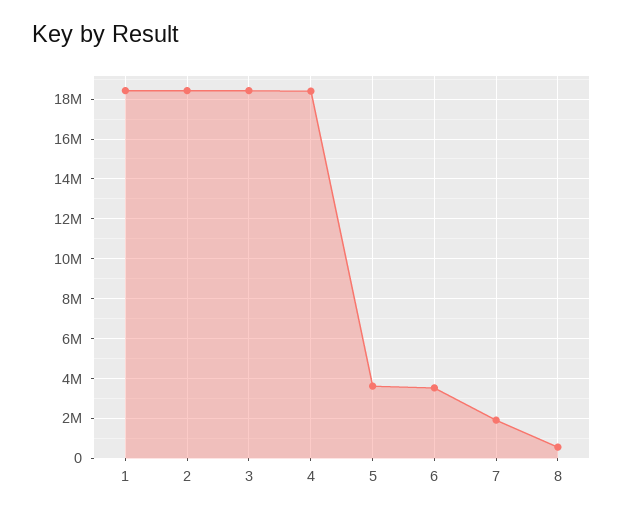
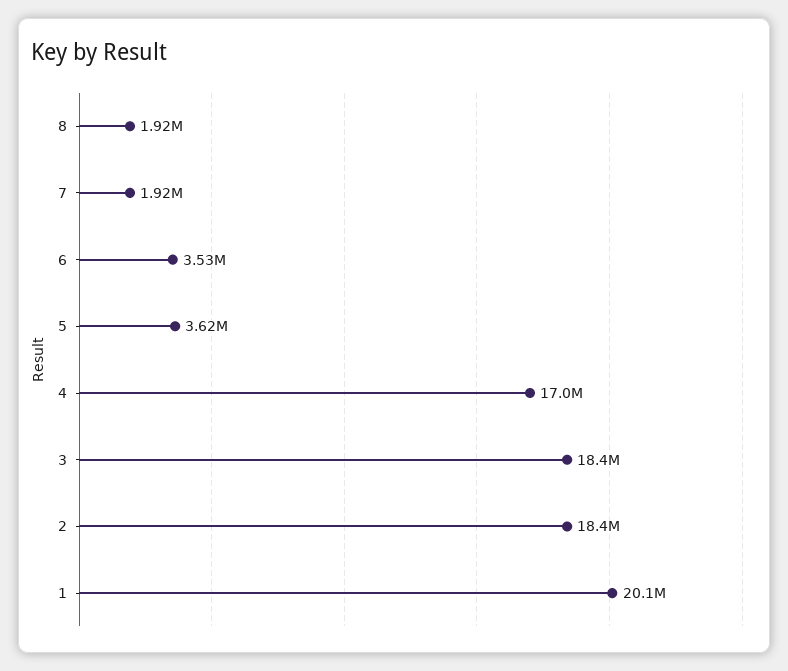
  {
-   "1": 18500000,
+   "1": 20100000,
    "2": 18400000,
    "3": 18400000,
-   "4": 18500000,
+   "4": 17000000,
    "5": 3620000,
    "6": 3530000,
    "7": 1920000,
-   "8": 500000
+   "8": 1920000
  }

